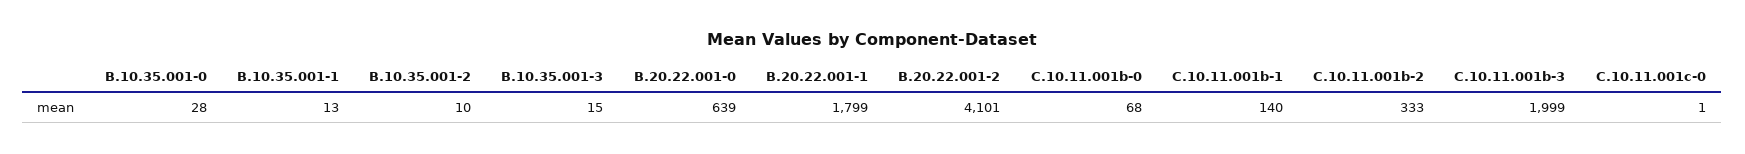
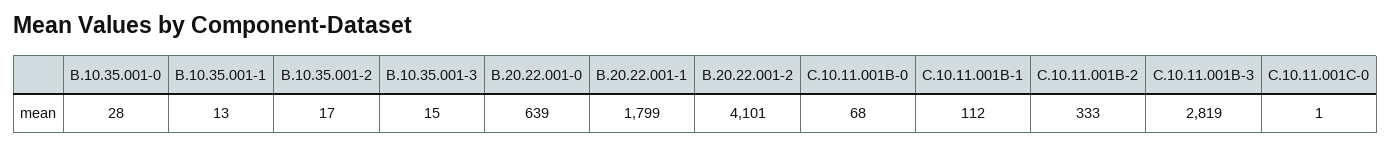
  {
    "B.10.35.001-0": 28,
    "B.10.35.001-1": 13,
-   "B.10.35.001-2": 10,
+   "B.10.35.001-2": 17,
    "B.10.35.001-3": 15,
    "B.20.22.001-0": 639,
    "B.20.22.001-1": 1799,
    "B.20.22.001-2": 4101,
    "C.10.11.001b-0": 68,
-   "C.10.11.001b-1": 140,
+   "C.10.11.001b-1": 112,
    "C.10.11.001b-2": 333,
-   "C.10.11.001b-3": 1999,
+   "C.10.11.001b-3": 2819,
    "C.10.11.001c-0": 1
  }

